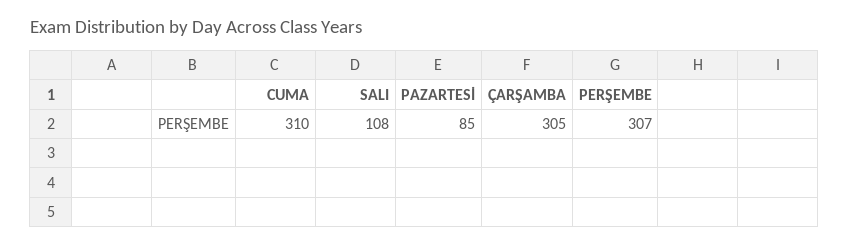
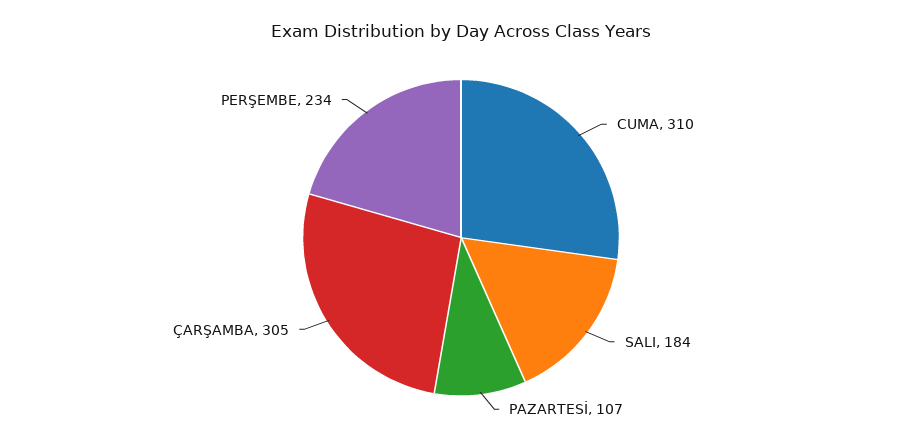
  {
    "CUMA": 310,
-   "SALI": 108,
+   "SALI": 184,
-   "PAZARTESİ": 85,
+   "PAZARTESİ": 107,
    "ÇARŞAMBA": 305,
-   "PERŞEMBE": 307
+   "PERŞEMBE": 234
  }

